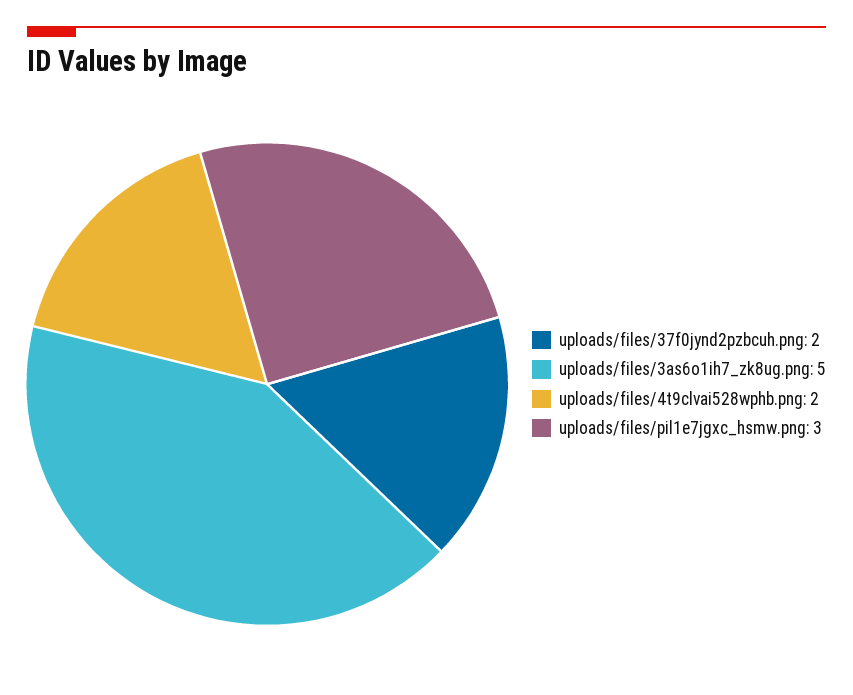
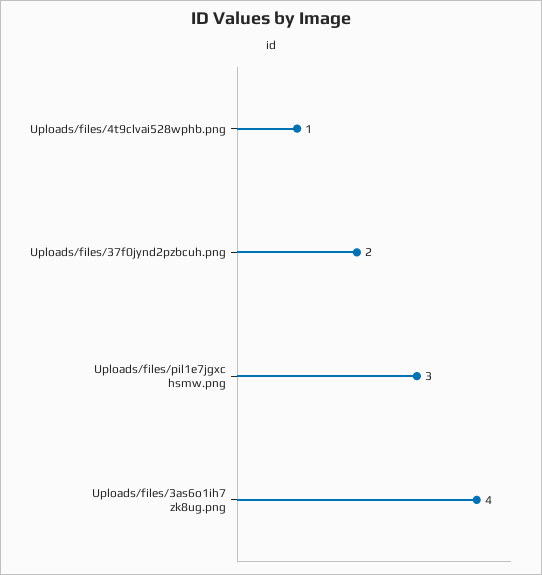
  {
    "uploads/files/37f0jynd2pzbcuh.png": 2,
-   "uploads/files/3as6o1ih7_zk8ug.png": 5,
+   "uploads/files/3as6o1ih7_zk8ug.png": 4,
-   "uploads/files/4t9clvai528wphb.png": 2,
+   "uploads/files/4t9clvai528wphb.png": 1,
    "uploads/files/pil1e7jgxc_hsmw.png": 3
  }

